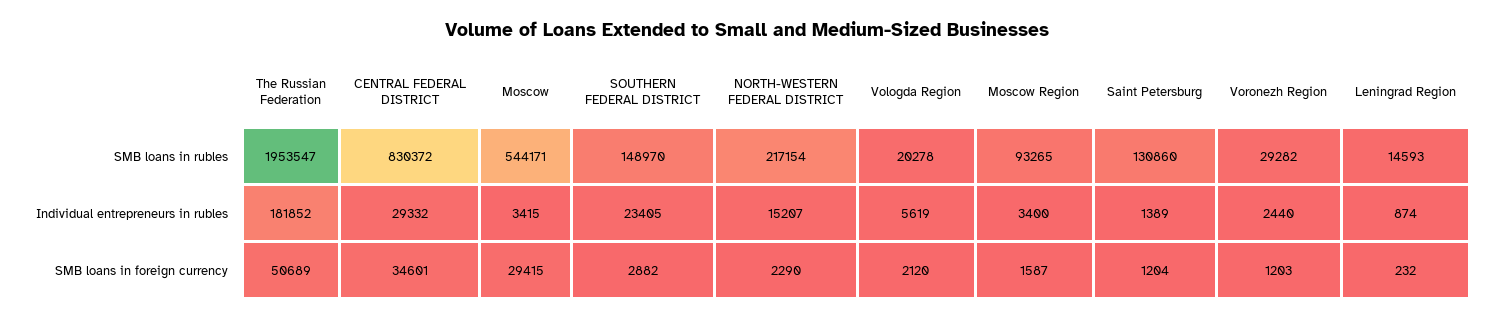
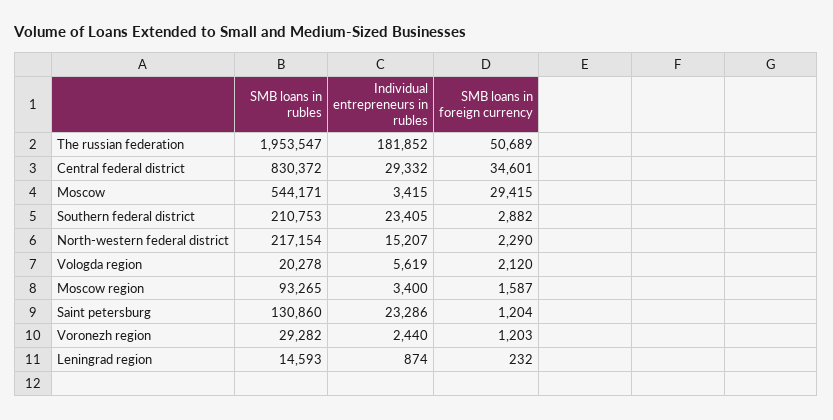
  {
    "The Russian Federation": {
      "SMB loans in rubles": 1953547,
      "Individual entrepreneurs in rubles": 181852,
      "SMB loans in foreign currency": 50689
    },
    "CENTRAL FEDERAL DISTRICT": {
      "SMB loans in rubles": 830372,
      "Individual entrepreneurs in rubles": 29332,
      "SMB loans in foreign currency": 34601
    },
    "Moscow": {
      "SMB loans in rubles": 544171,
      "Individual entrepreneurs in rubles": 3415,
      "SMB loans in foreign currency": 29415
    },
    "SOUTHERN FEDERAL DISTRICT": {
-     "SMB loans in rubles": 148970,
+     "SMB loans in rubles": 210753,
      "Individual entrepreneurs in rubles": 23405,
      "SMB loans in foreign currency": 2882
    },
    "NORTH-WESTERN FEDERAL DISTRICT": {
      "SMB loans in rubles": 217154,
      "Individual entrepreneurs in rubles": 15207,
      "SMB loans in foreign currency": 2290
    },
    "Vologda Region": {
      "SMB loans in rubles": 20278,
      "Individual entrepreneurs in rubles": 5619,
      "SMB loans in foreign currency": 2120
    },
    "Moscow Region": {
      "SMB loans in rubles": 93265,
      "Individual entrepreneurs in rubles": 3400,
      "SMB loans in foreign currency": 1587
    },
    "Saint Petersburg": {
      "SMB loans in rubles": 130860,
-     "Individual entrepreneurs in rubles": 1389,
+     "Individual entrepreneurs in rubles": 23286,
      "SMB loans in foreign currency": 1204
    },
    "Voronezh Region": {
      "SMB loans in rubles": 29282,
      "Individual entrepreneurs in rubles": 2440,
      "SMB loans in foreign currency": 1203
    },
    "Leningrad Region": {
      "SMB loans in rubles": 14593,
      "Individual entrepreneurs in rubles": 874,
      "SMB loans in foreign currency": 232
    }
  }

